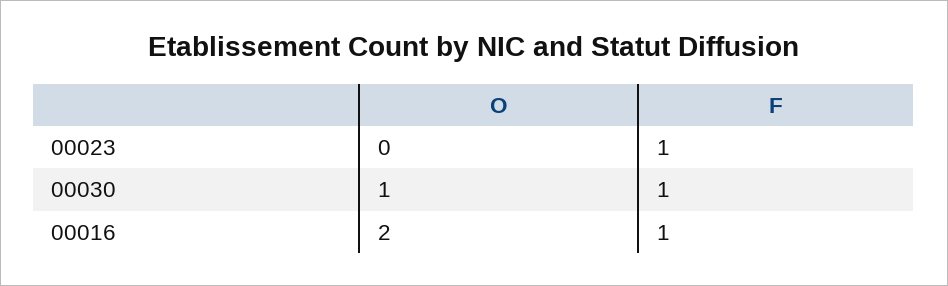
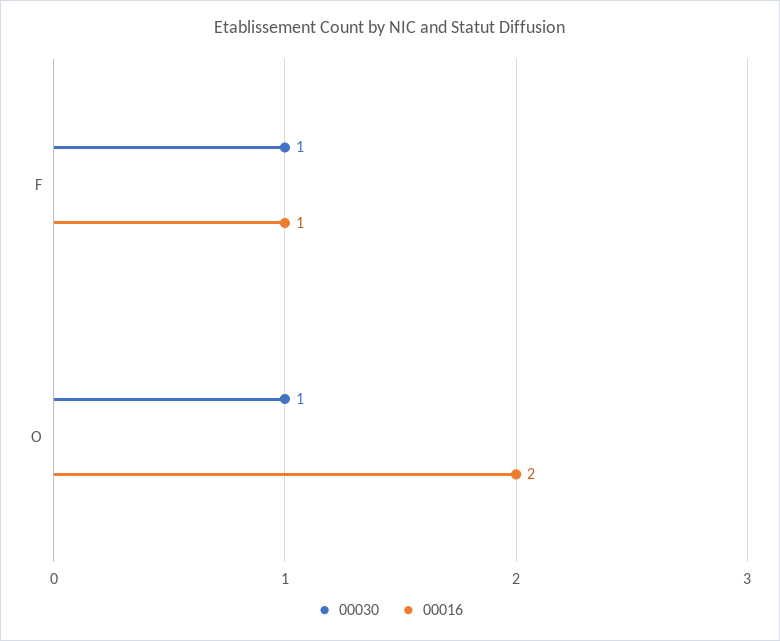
  {
-   "00023": {
-     "O": 0,
-     "F": 1
-   },
    "00030": {
      "O": 1,
      "F": 1
    },
    "00016": {
      "O": 2,
      "F": 1
    }
  }

